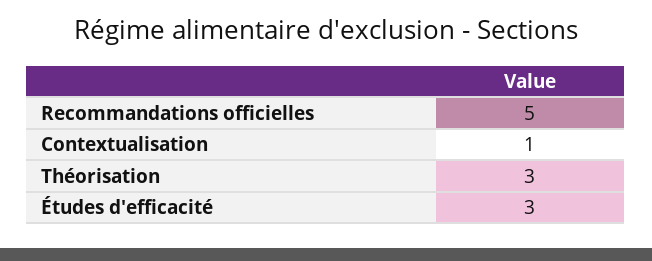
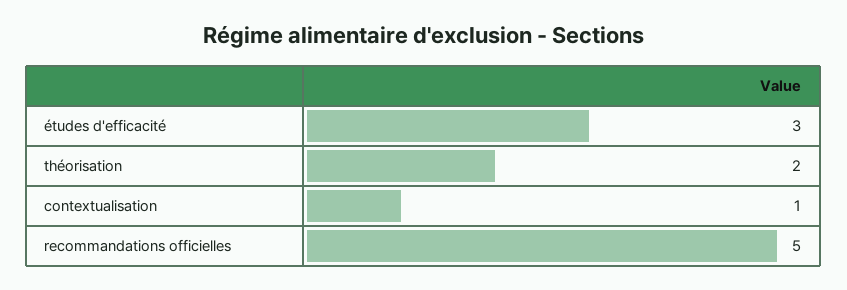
  {
    "Recommandations officielles": 5,
    "Contextualisation": 1,
-   "Théorisation": 3,
+   "Théorisation": 2,
    "Études d'efficacité": 3
  }

